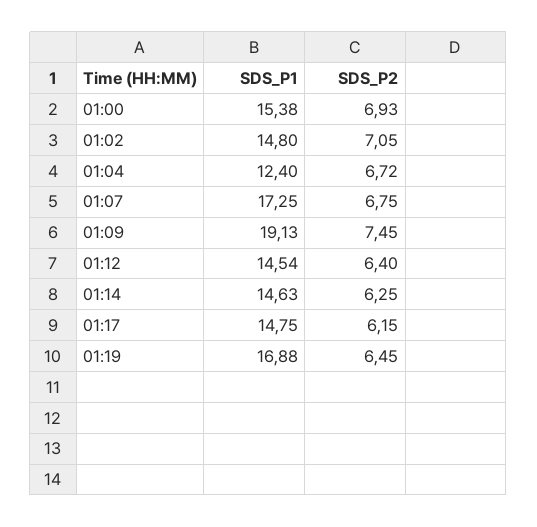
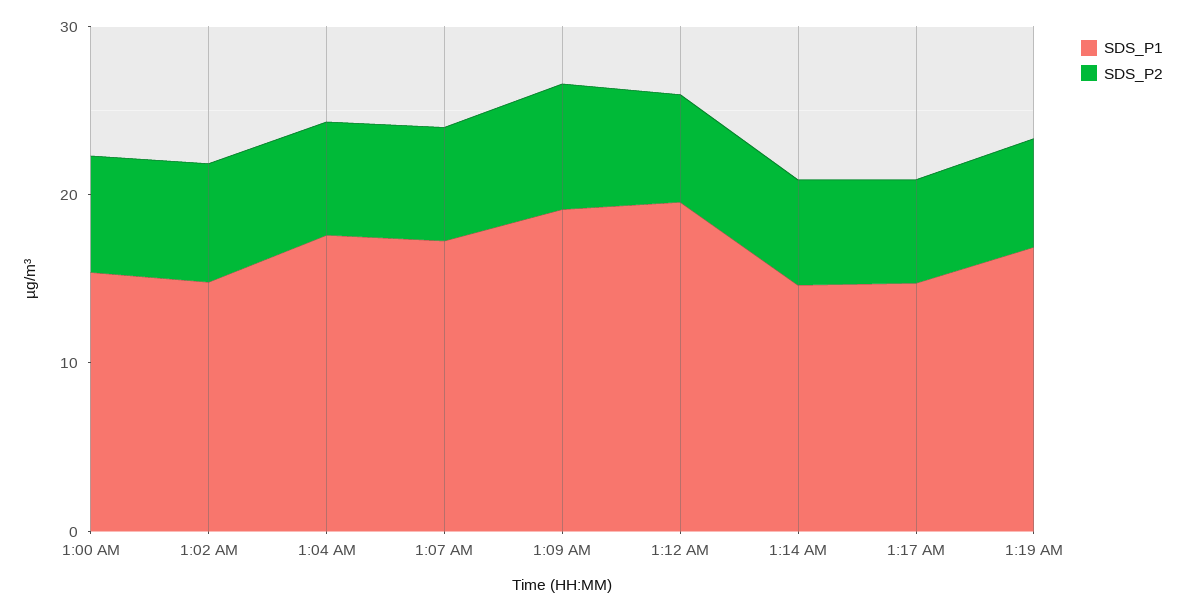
  {
    "SDS_P1": {
      "01:00": 15.38,
      "01:02": 14.8,
-     "01:04": 12.4,
+     "01:04": 18,
      "01:07": 17.25,
      "01:09": 19.13,
-     "01:12": 14.54,
+     "01:12": 20,
      "01:14": 14.63,
      "01:17": 14.75,
      "01:19": 16.88
    },
    "SDS_P2": {
      "01:00": 6.93,
      "01:02": 7.05,
      "01:04": 6.72,
      "01:07": 6.75,
      "01:09": 7.45,
      "01:12": 6.4,
      "01:14": 6.25,
      "01:17": 6.15,
      "01:19": 6.45
    }
  }

